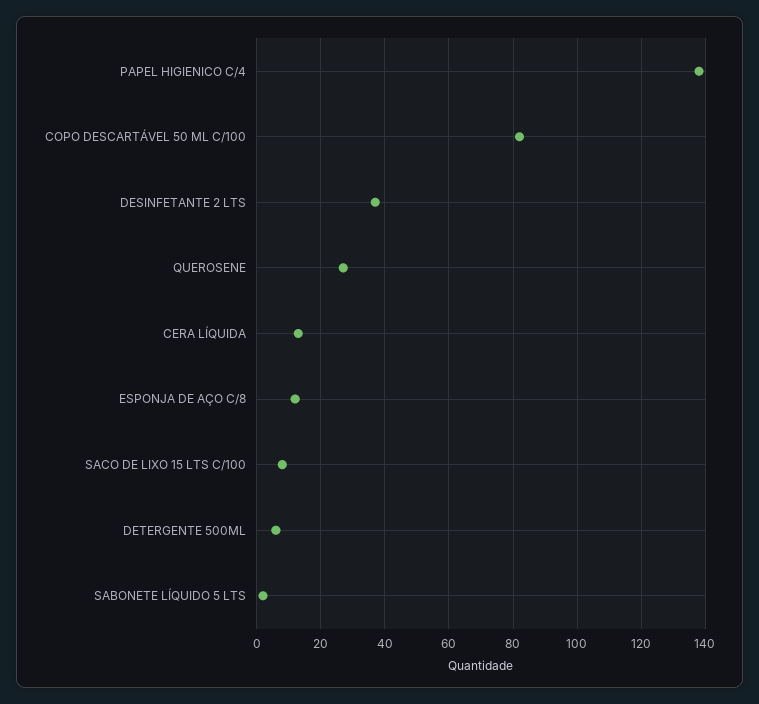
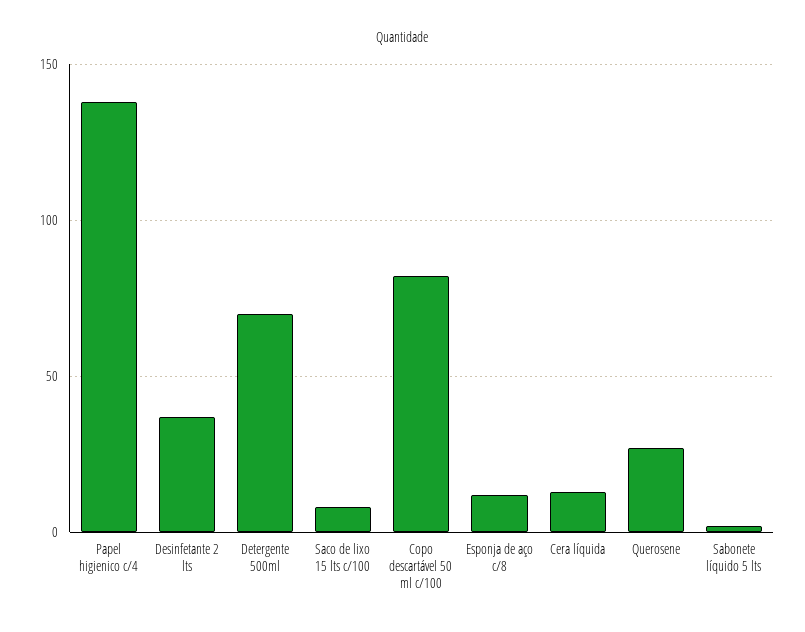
  {
    "PAPEL HIGIENICO C/4": 140,
    "COPO DESCARTÁVEL 50 ML C/100": 80,
    "DESINFETANTE 2 LTS": 35,
    "QUEROSENE": 25,
    "CERA LÍQUIDA": 15,
    "ESPONJA DE AÇO C/8": 10,
    "SACO DE LIXO 15 LTS C/100": 10,
-   "DETERGENTE 500ML": 5,
+   "DETERGENTE 500ML": 70,
    "SABONETE LÍQUIDO 5 LTS": 0
  }

